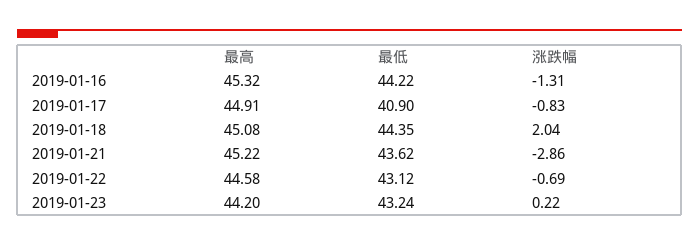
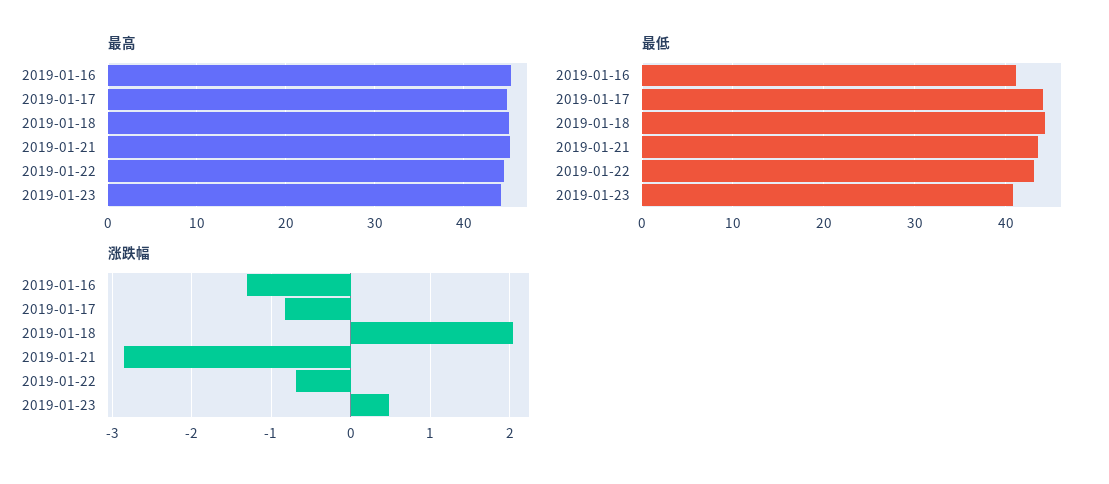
  {
    "最高": {
      "2019-01-16": 45.32,
      "2019-01-17": 44.91,
      "2019-01-18": 45.08,
      "2019-01-21": 45.22,
      "2019-01-22": 44.58,
      "2019-01-23": 44.2
    },
    "最低": {
-     "2019-01-16": 44.22,
+     "2019-01-16": 41,
-     "2019-01-17": 40.9,
+     "2019-01-17": 44,
      "2019-01-18": 44.35,
      "2019-01-21": 43.62,
      "2019-01-22": 43.12,
-     "2019-01-23": 43.24
+     "2019-01-23": 41
    },
    "涨跌幅": {
      "2019-01-16": -1.31,
      "2019-01-17": -0.83,
      "2019-01-18": 2.04,
      "2019-01-21": -2.86,
      "2019-01-22": -0.69,
-     "2019-01-23": 0.22
+     "2019-01-23": 0.5
    }
  }

